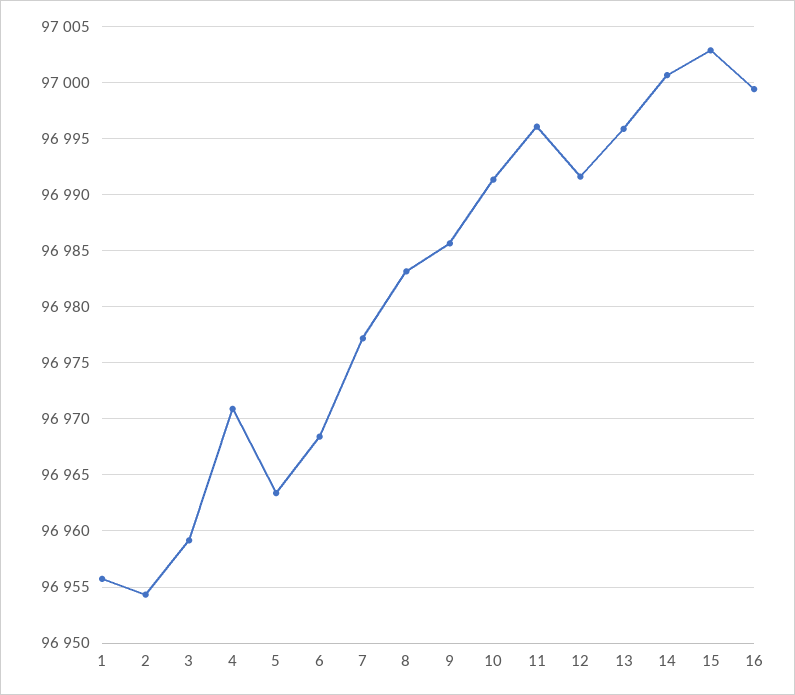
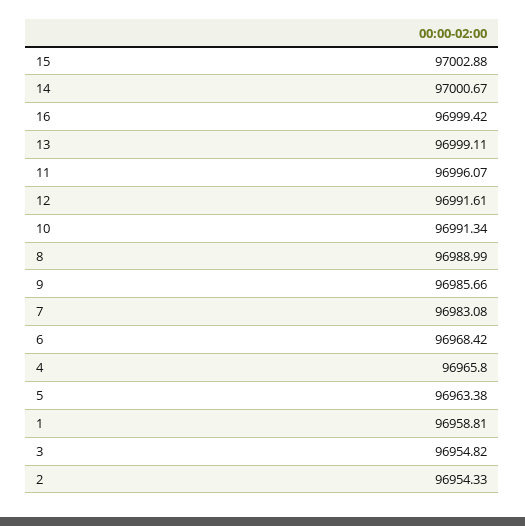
  {
-   "1": 96956,
+   "1": 96958.81,
    "2": 96954.33,
-   "3": 96959,
+   "3": 96954.82,
-   "4": 96971,
+   "4": 96965.8,
    "5": 96963.38,
    "6": 96968.42,
-   "7": 96977,
+   "7": 96983.08,
-   "8": 96983,
+   "8": 96988.99,
    "9": 96985.66,
    "10": 96991.34,
    "11": 96996.07,
    "12": 96991.61,
-   "13": 96996,
+   "13": 96999.11,
    "14": 97000.67,
    "15": 97002.88,
    "16": 96999.42
  }

